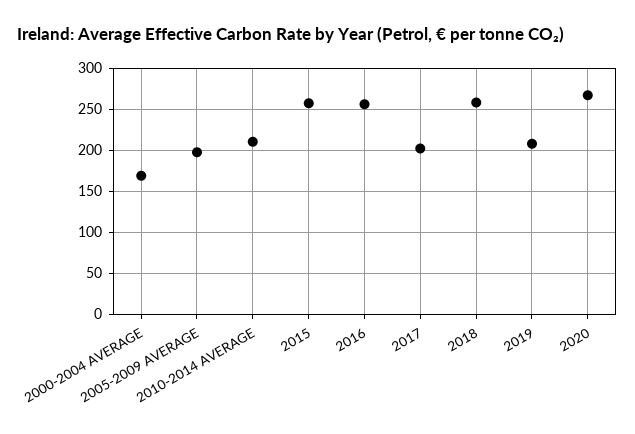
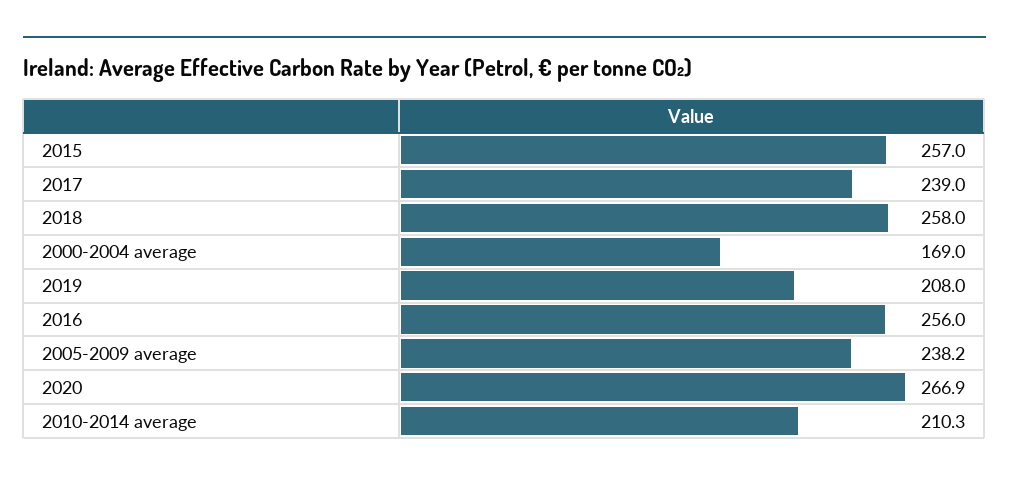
  {
    "2000-2004 AVERAGE": 169,
-   "2005-2009 AVERAGE": 200,
+   "2005-2009 AVERAGE": 238.2,
    "2010-2014 AVERAGE": 210.3,
    "2015": 257,
    "2016": 256,
-   "2017": 200,
+   "2017": 239,
    "2018": 258,
    "2019": 208,
    "2020": 266.9
  }

